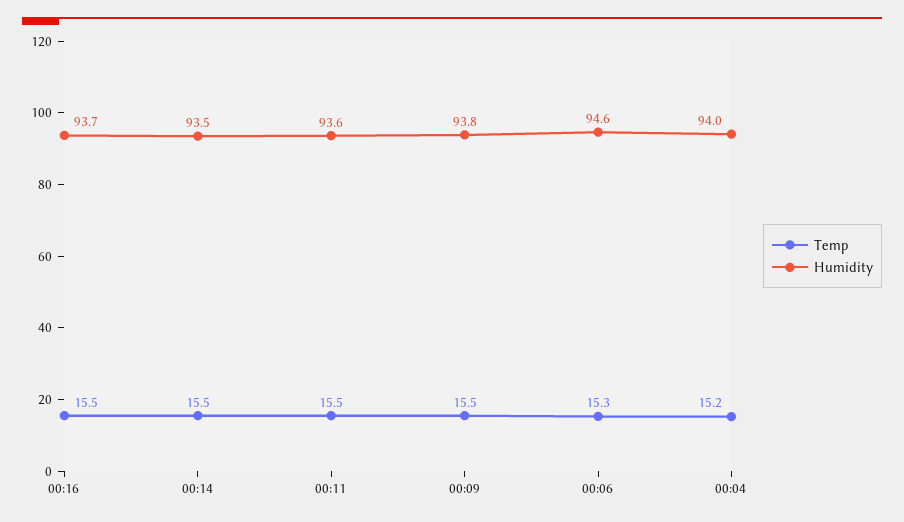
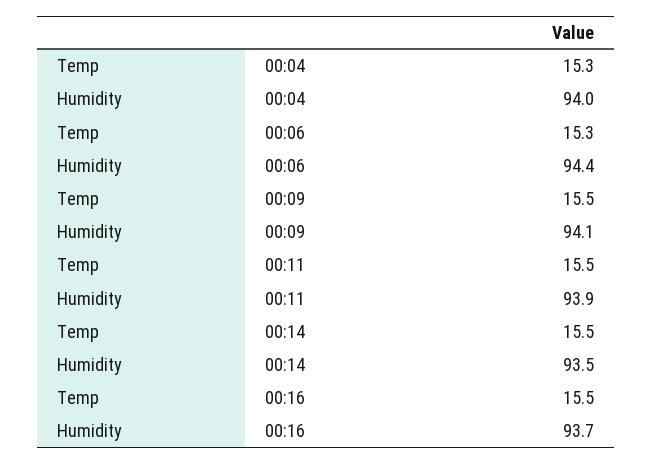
  {
    "Temp": {
      "00:16": 15.5,
      "00:14": 15.5,
      "00:11": 15.5,
      "00:09": 15.5,
      "00:06": 15.3,
-     "00:04": 15.2
+     "00:04": 15.3
    },
    "Humidity": {
      "00:16": 93.7,
      "00:14": 93.5,
-     "00:11": 93.6,
+     "00:11": 93.9,
-     "00:09": 93.8,
+     "00:09": 94.1,
-     "00:06": 94.6,
+     "00:06": 94.4,
      "00:04": 94
    }
  }

